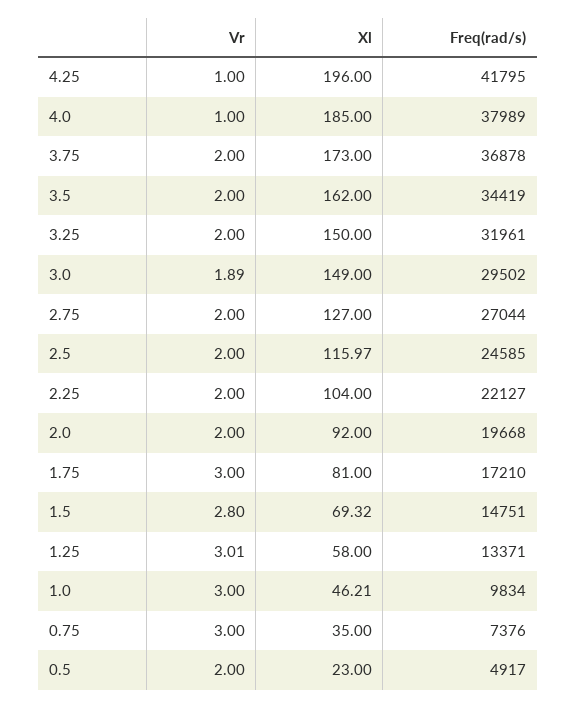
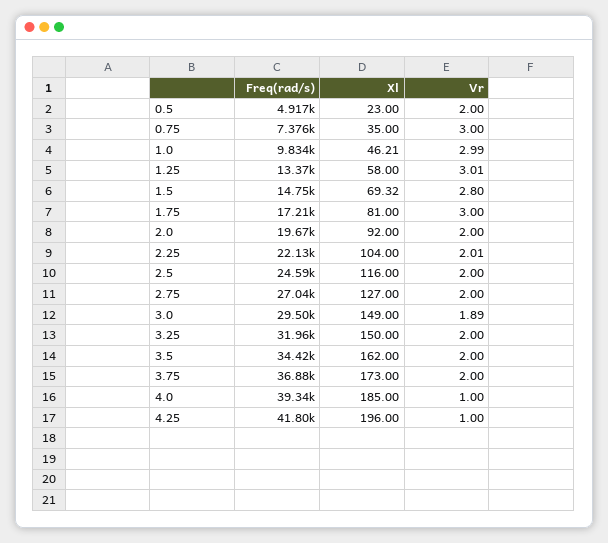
  {
    "Vr": {
      "4.25": 1,
      "4.0": 1,
      "3.75": 2,
      "3.5": 2,
      "3.25": 2,
      "3.0": 1.89,
      "2.75": 2,
      "2.5": 2,
-     "2.25": 2,
+     "2.25": 2.01,
      "2.0": 2,
      "1.75": 3,
      "1.5": 2.8,
      "1.25": 3.01,
-     "1.0": 3,
+     "1.0": 2.99,
      "0.75": 3,
      "0.5": 2
    },
    "Xl": {
      "4.25": 196,
      "4.0": 185,
      "3.75": 173,
      "3.5": 162,
      "3.25": 150,
      "3.0": 149,
      "2.75": 127,
-     "2.5": 115.97,
+     "2.5": 116,
      "2.25": 104,
      "2.0": 92,
      "1.75": 81,
      "1.5": 69.32,
      "1.25": 58,
      "1.0": 46.21,
      "0.75": 35,
      "0.5": 23
    },
    "Freq(rad/s)": {
      "4.25": 41795,
-     "4.0": 37989,
+     "4.0": 39340,
      "3.75": 36878,
      "3.5": 34419,
      "3.25": 31961,
      "3.0": 29502,
      "2.75": 27044,
      "2.5": 24585,
      "2.25": 22127,
      "2.0": 19668,
      "1.75": 17210,
      "1.5": 14751,
      "1.25": 13371,
      "1.0": 9834,
      "0.75": 7376,
      "0.5": 4917
    }
  }

